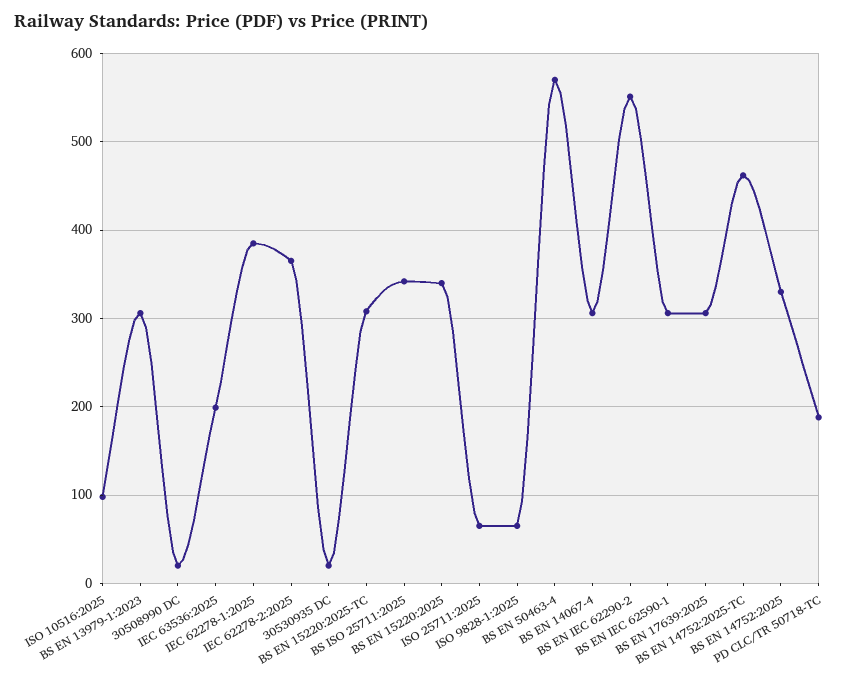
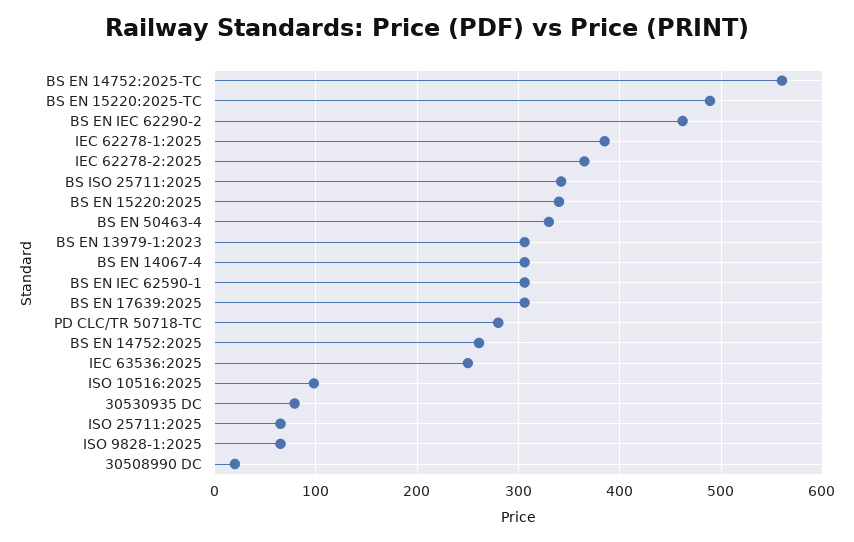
  {
    "ISO 10516:2025": 100,
    "BS EN 13979-1:2023": 310,
    "30508990 DC": 20,
-   "IEC 63536:2025": 200,
+   "IEC 63536:2025": 250,
    "IEC 62278-1:2025": 390,
    "IEC 62278-2:2025": 370,
-   "30530935 DC": 20,
+   "30530935 DC": 80,
-   "BS EN 15220:2025-TC": 310,
+   "BS EN 15220:2025-TC": 490,
    "BS ISO 25711:2025": 340,
    "BS EN 15220:2025": 340,
    "ISO 25711:2025": 70,
    "ISO 9828-1:2025": 70,
-   "BS EN 50463-4": 570,
+   "BS EN 50463-4": 330,
    "BS EN 14067-4": 310,
-   "BS EN IEC 62290-2": 550,
+   "BS EN IEC 62290-2": 460,
    "BS EN IEC 62590-1": 310,
    "BS EN 17639:2025": 310,
-   "BS EN 14752:2025-TC": 460,
+   "BS EN 14752:2025-TC": 560,
-   "BS EN 14752:2025": 330,
+   "BS EN 14752:2025": 260,
-   "PD CLC/TR 50718-TC": 190
+   "PD CLC/TR 50718-TC": 280
  }

